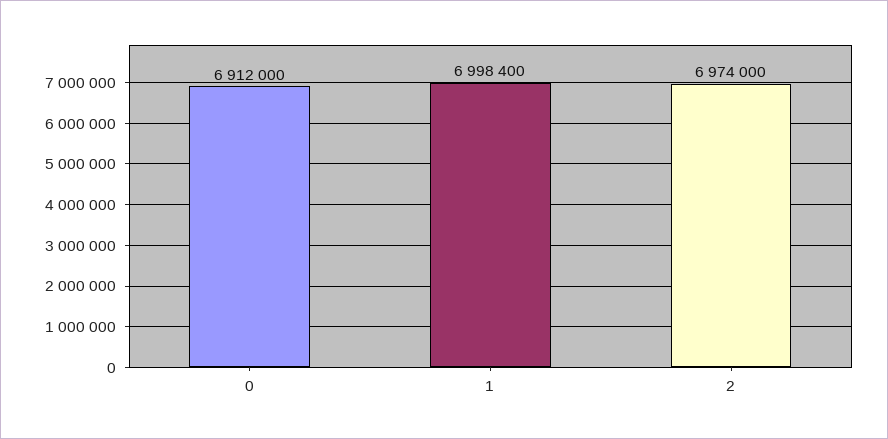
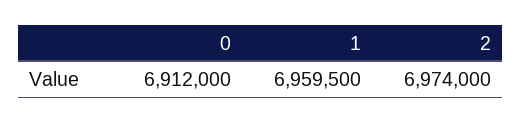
  {
    "0": 6912000,
-   "1": 6998400,
+   "1": 6959500,
    "2": 6974000
  }

